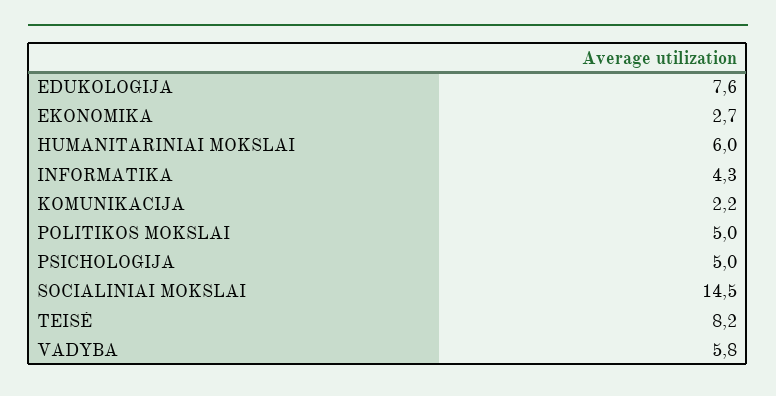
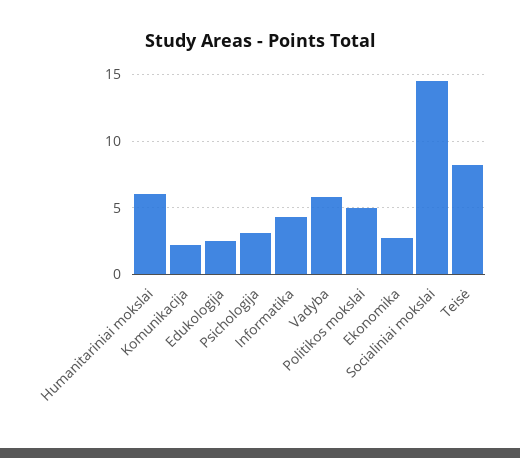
  {
-   "EDUKOLOGIJA": 7.6,
+   "EDUKOLOGIJA": 2.5,
    "EKONOMIKA": 2.7,
    "HUMANITARINIAI MOKSLAI": 6,
    "INFORMATIKA": 4.3,
    "KOMUNIKACIJA": 2.2,
    "POLITIKOS MOKSLAI": 5,
-   "PSICHOLOGIJA": 5,
+   "PSICHOLOGIJA": 3,
    "SOCIALINIAI MOKSLAI": 14.5,
    "TEISĖ": 8.2,
    "VADYBA": 5.8
  }

